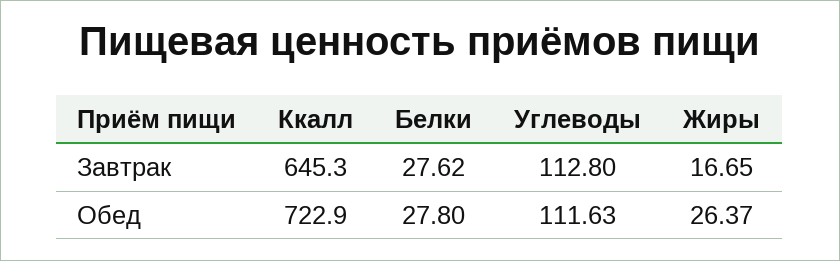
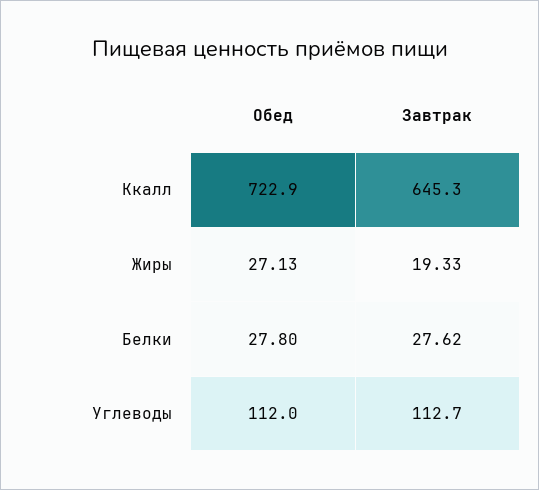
  {
    "Ккалл": {
      "Завтрак": 645.3,
      "Обед": 722.9
    },
    "Белки": {
      "Завтрак": 27.62,
      "Обед": 27.8
    },
    "Углеводы": {
-     "Завтрак": 112.8,
+     "Завтрак": 112.7,
-     "Обед": 111.63
+     "Обед": 112
    },
    "Жиры": {
-     "Завтрак": 16.65,
+     "Завтрак": 19.33,
-     "Обед": 26.37
+     "Обед": 27.13
    }
  }

